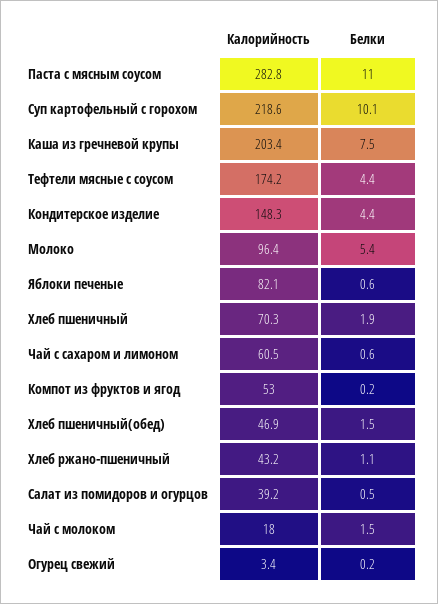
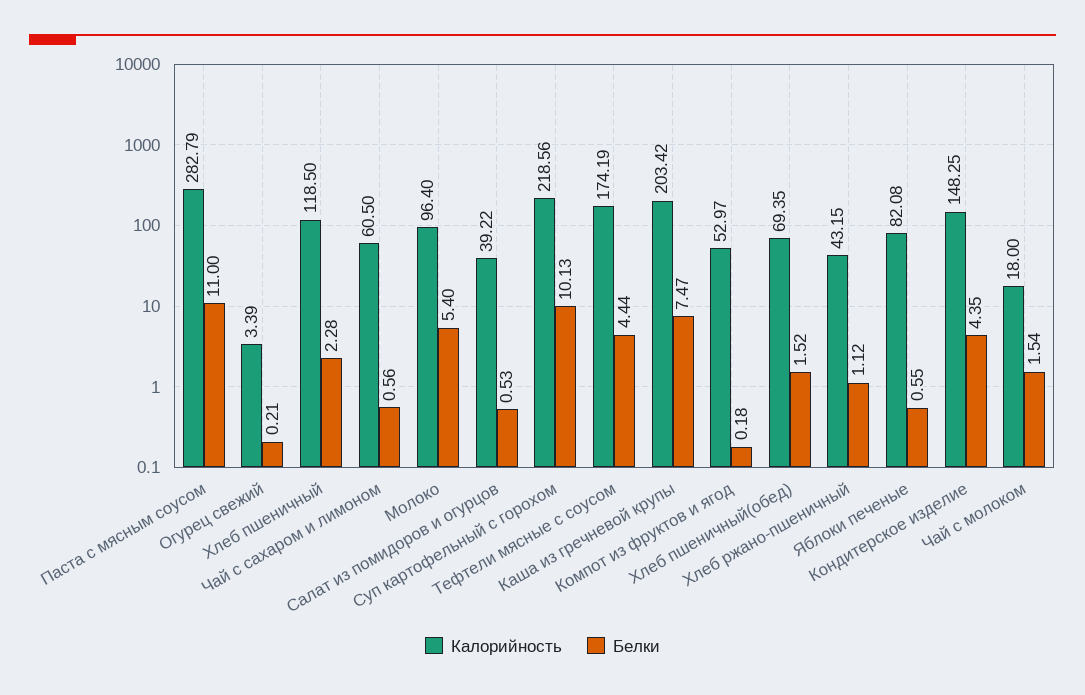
  {
    "Калорийность": {
      "Паста с мясным соусом": 282.79,
      "Суп картофельный с горохом": 218.56,
      "Каша из гречневой крупы": 203.42,
      "Тефтели мясные с соусом": 174.19,
      "Кондитерское изделие": 148.25,
      "Молоко": 96.4,
      "Яблоки печеные": 82.08,
-     "Хлеб пшеничный": 70.3,
+     "Хлеб пшеничный": 118.5,
      "Чай с сахаром и лимоном": 60.5,
      "Компот из фруктов и ягод": 52.97,
-     "Хлеб пшеничный(обед)": 46.9,
+     "Хлеб пшеничный(обед)": 69.35,
      "Хлеб ржано-пшеничный": 43.15,
      "Салат из помидоров и огурцов": 39.22,
      "Чай с молоком": 18,
      "Огурец свежий": 3.39
    },
    "Белки": {
      "Паста с мясным соусом": 11,
      "Суп картофельный с горохом": 10.13,
      "Каша из гречневой крупы": 7.47,
      "Тефтели мясные с соусом": 4.44,
      "Кондитерское изделие": 4.35,
      "Молоко": 5.4,
      "Яблоки печеные": 0.55,
-     "Хлеб пшеничный": 1.9,
+     "Хлеб пшеничный": 2.28,
      "Чай с сахаром и лимоном": 0.56,
      "Компот из фруктов и ягод": 0.18,
      "Хлеб пшеничный(обед)": 1.52,
      "Хлеб ржано-пшеничный": 1.12,
      "Салат из помидоров и огурцов": 0.53,
      "Чай с молоком": 1.54,
      "Огурец свежий": 0.21
    }
  }

